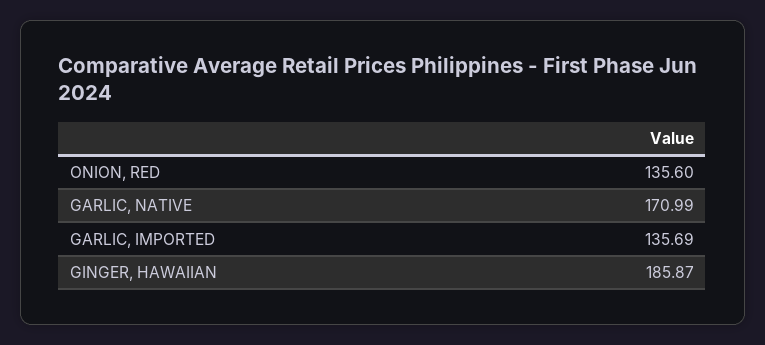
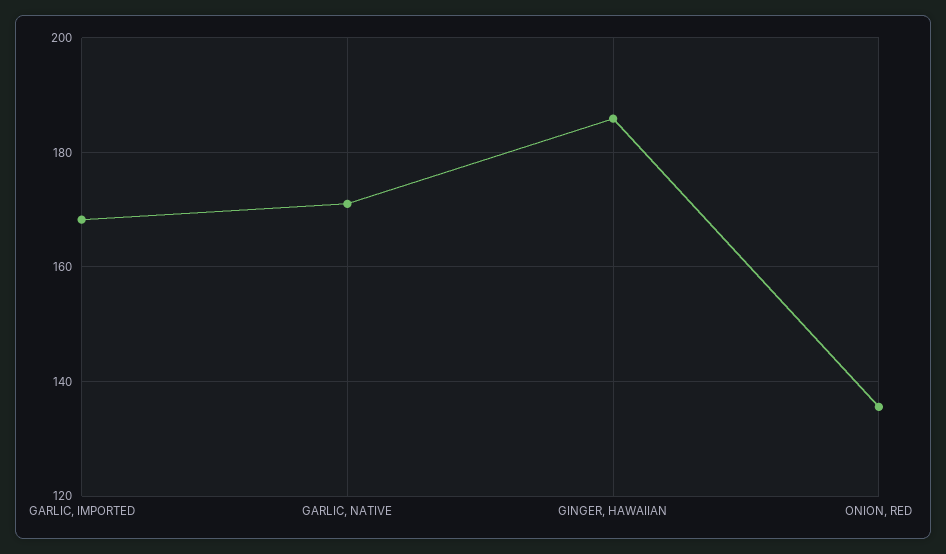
  {
    "ONION, RED": 135.6,
    "GARLIC, NATIVE": 170.99,
-   "GARLIC, IMPORTED": 135.69,
+   "GARLIC, IMPORTED": 168,
    "GINGER, HAWAIIAN": 185.87
  }

